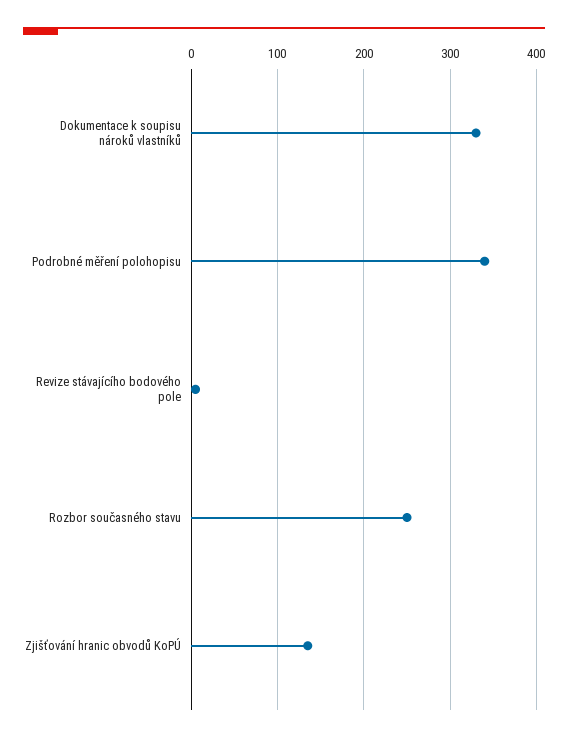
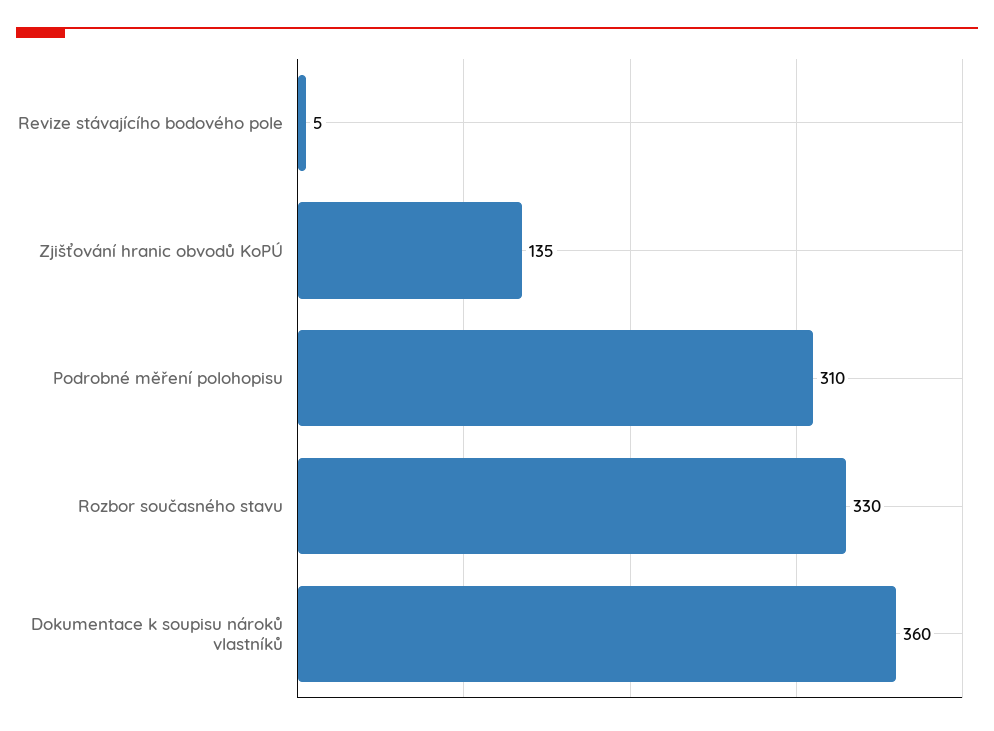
  {
-   "Dokumentace k soupisu nároků vlastníků": 330,
+   "Dokumentace k soupisu nároků vlastníků": 360,
-   "Podrobné měření polohopisu": 340,
+   "Podrobné měření polohopisu": 310,
    "Revize stávajícího bodového pole": 5,
-   "Rozbor současného stavu": 250,
+   "Rozbor současného stavu": 330,
    "Zjišťování hranic obvodů KoPÚ": 135
  }

